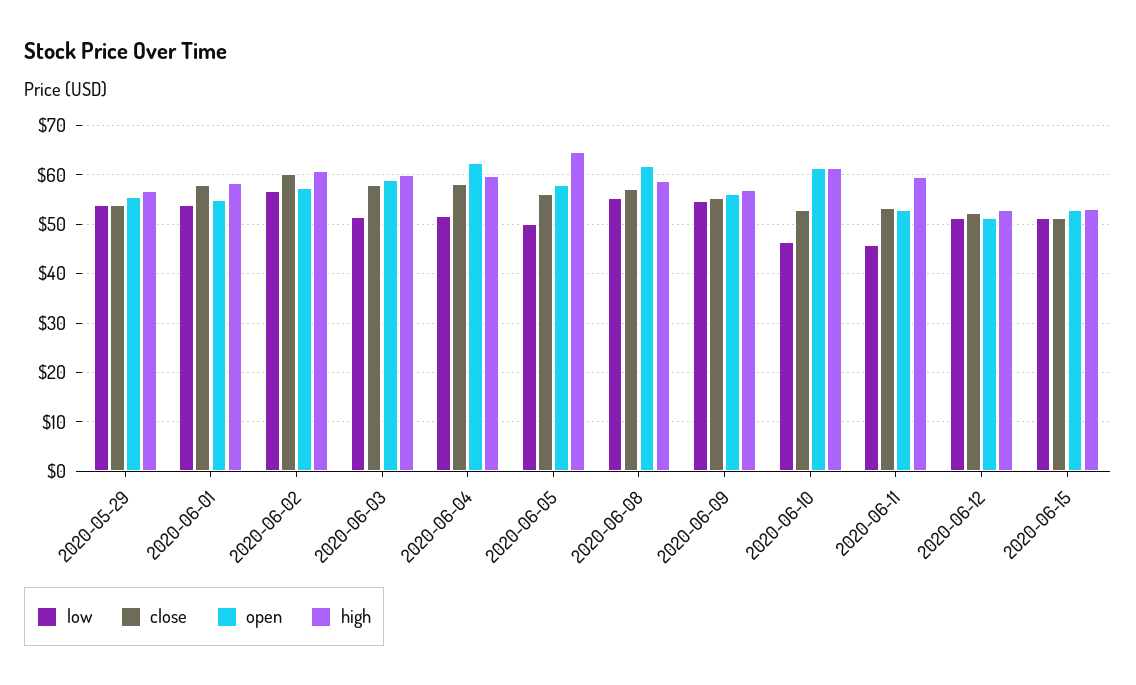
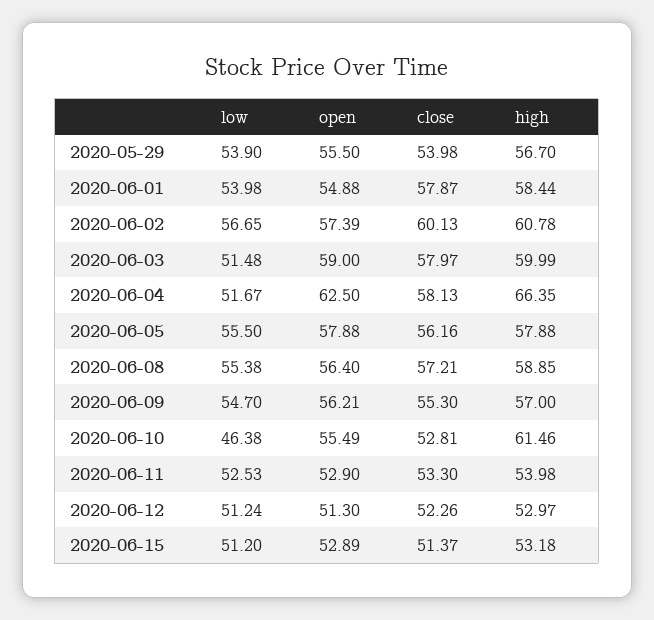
  {
    "low": {
      "2020-05-29": 53.9,
      "2020-06-01": 53.98,
      "2020-06-02": 56.65,
      "2020-06-03": 51.48,
      "2020-06-04": 51.67,
-     "2020-06-05": 50,
+     "2020-06-05": 55.5,
      "2020-06-08": 55.38,
      "2020-06-09": 54.7,
      "2020-06-10": 46.38,
-     "2020-06-11": 46,
+     "2020-06-11": 52.53,
      "2020-06-12": 51.24,
      "2020-06-15": 51.2
    },
    "close": {
      "2020-05-29": 53.98,
      "2020-06-01": 57.87,
      "2020-06-02": 60.13,
      "2020-06-03": 57.97,
      "2020-06-04": 58.13,
      "2020-06-05": 56.16,
      "2020-06-08": 57.21,
      "2020-06-09": 55.3,
      "2020-06-10": 52.81,
      "2020-06-11": 53.3,
      "2020-06-12": 52.26,
      "2020-06-15": 51.37
    },
    "open": {
      "2020-05-29": 55.5,
      "2020-06-01": 54.88,
      "2020-06-02": 57.39,
      "2020-06-03": 59,
      "2020-06-04": 62.5,
      "2020-06-05": 57.88,
-     "2020-06-08": 62,
+     "2020-06-08": 56.4,
      "2020-06-09": 56.21,
-     "2020-06-10": 62,
+     "2020-06-10": 55.49,
      "2020-06-11": 52.9,
      "2020-06-12": 51.3,
      "2020-06-15": 52.89
    },
    "high": {
      "2020-05-29": 56.7,
      "2020-06-01": 58.44,
      "2020-06-02": 60.78,
      "2020-06-03": 59.99,
-     "2020-06-04": 60,
+     "2020-06-04": 66.35,
-     "2020-06-05": 64,
+     "2020-06-05": 57.88,
      "2020-06-08": 58.85,
      "2020-06-09": 57,
      "2020-06-10": 61.46,
-     "2020-06-11": 60,
+     "2020-06-11": 53.98,
      "2020-06-12": 52.97,
      "2020-06-15": 53.18
    }
  }

